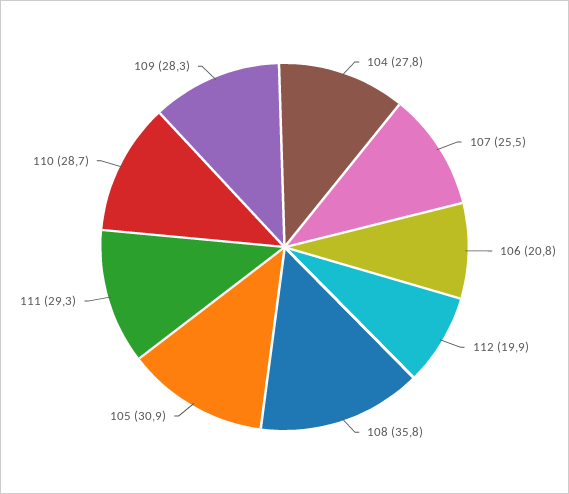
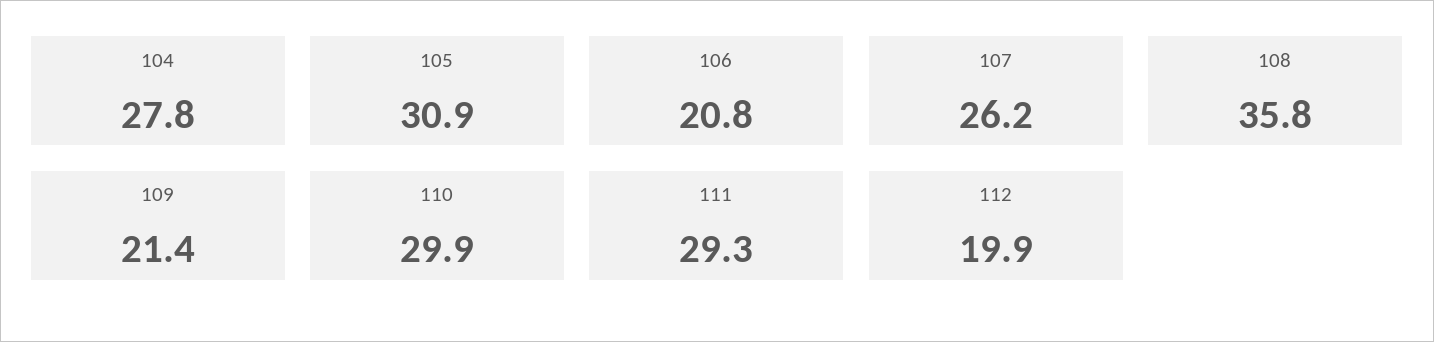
  {
    "104": 27.8,
-   "107": 25.5,
+   "107": 26.2,
    "106": 20.8,
    "112": 19.9,
    "108": 35.8,
    "105": 30.9,
    "111": 29.3,
-   "110": 28.7,
+   "110": 29.9,
-   "109": 28.3
+   "109": 21.4
  }

